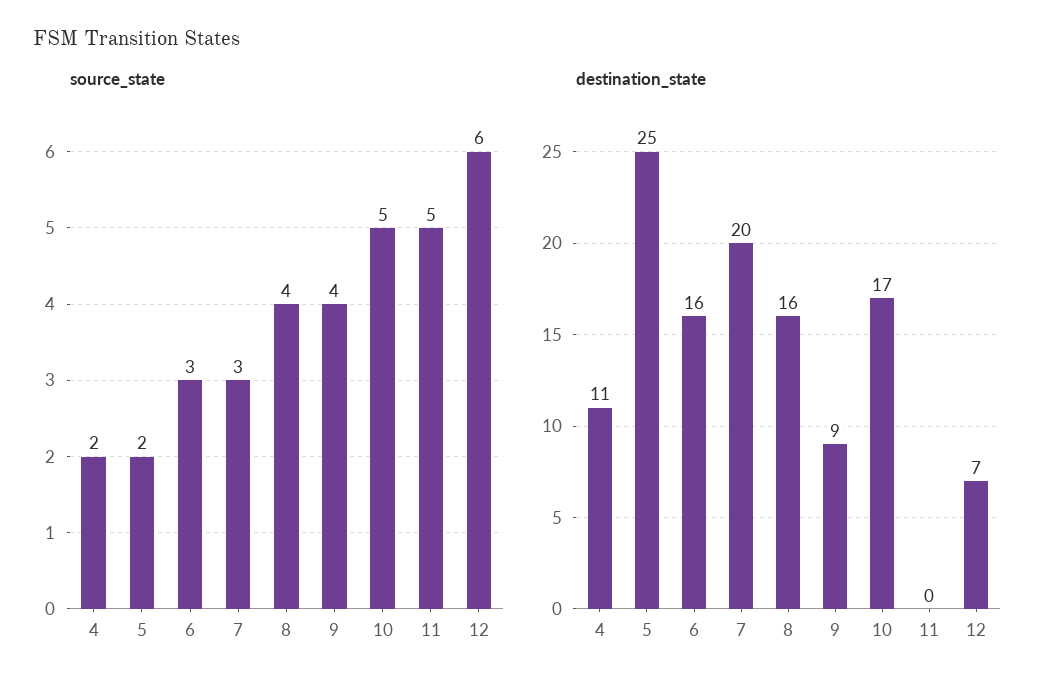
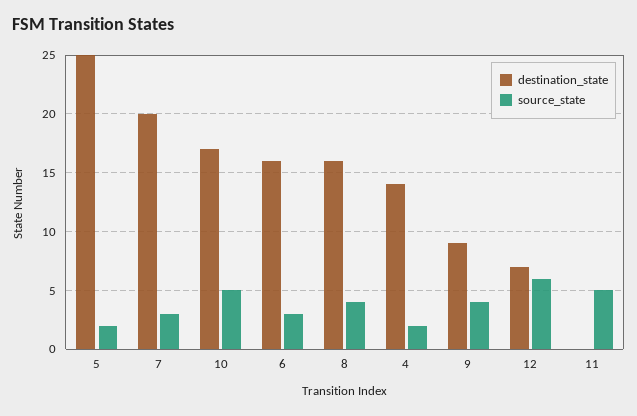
  {
    "source_state": {
      "4": 2,
      "5": 2,
      "6": 3,
      "7": 3,
      "8": 4,
      "9": 4,
      "10": 5,
      "11": 5,
      "12": 6
    },
    "destination_state": {
-     "4": 11,
+     "4": 14,
      "5": 25,
      "6": 16,
      "7": 20,
      "8": 16,
      "9": 9,
      "10": 17,
      "11": 0,
      "12": 7
    }
  }

